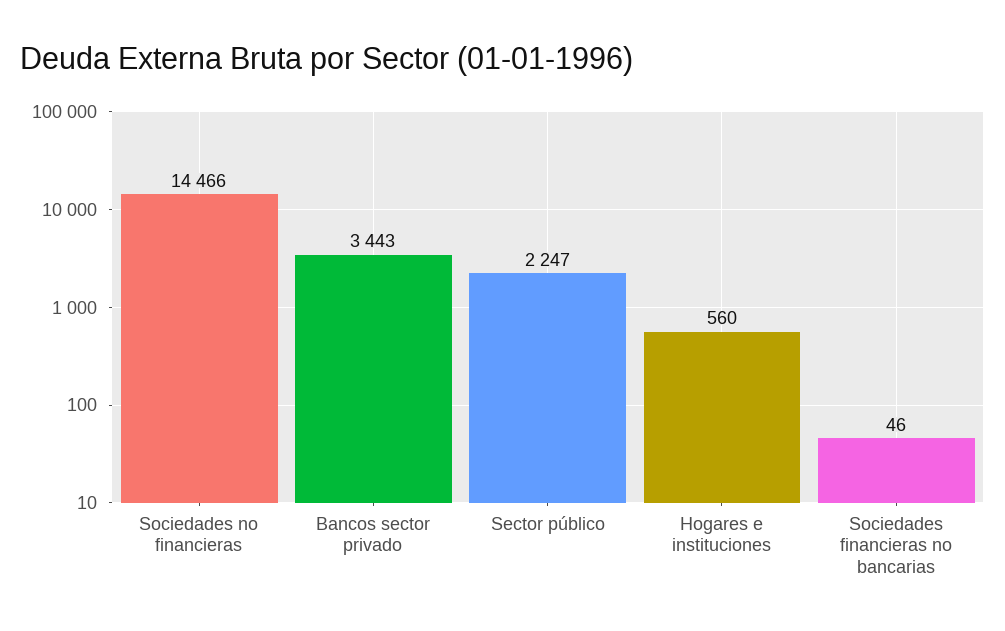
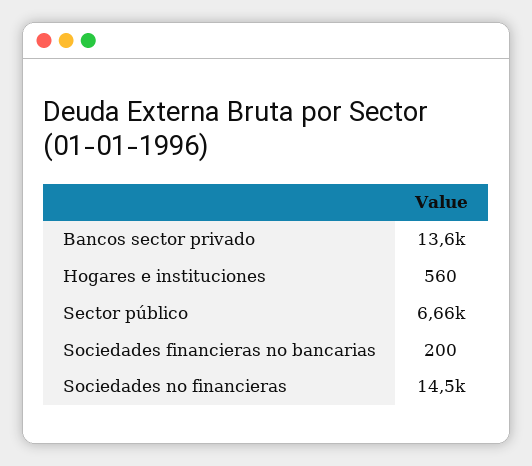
  {
    "Sociedades no financieras": 14466,
-   "Bancos sector privado": 3443,
+   "Bancos sector privado": 13600,
-   "Sector público": 2247,
+   "Sector público": 6660,
    "Hogares e instituciones": 560,
-   "Sociedades financieras no bancarias": 46
+   "Sociedades financieras no bancarias": 200
  }

